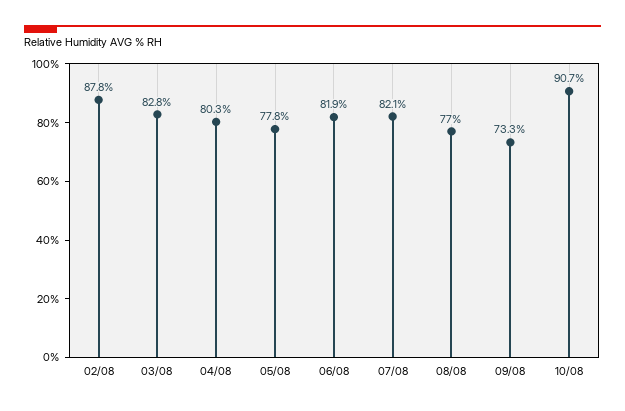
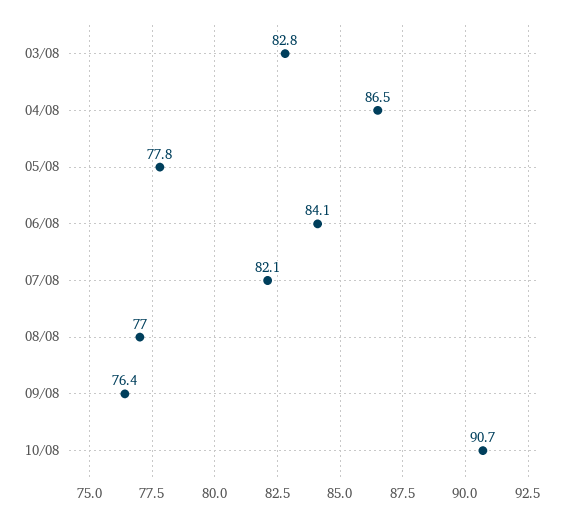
  {
-   "02/08": 87.8,
    "03/08": 82.8,
-   "04/08": 80.3,
+   "04/08": 86.5,
    "05/08": 77.8,
-   "06/08": 81.9,
+   "06/08": 84.1,
    "07/08": 82.1,
    "08/08": 77,
-   "09/08": 73.3,
+   "09/08": 76.4,
    "10/08": 90.7
  }

